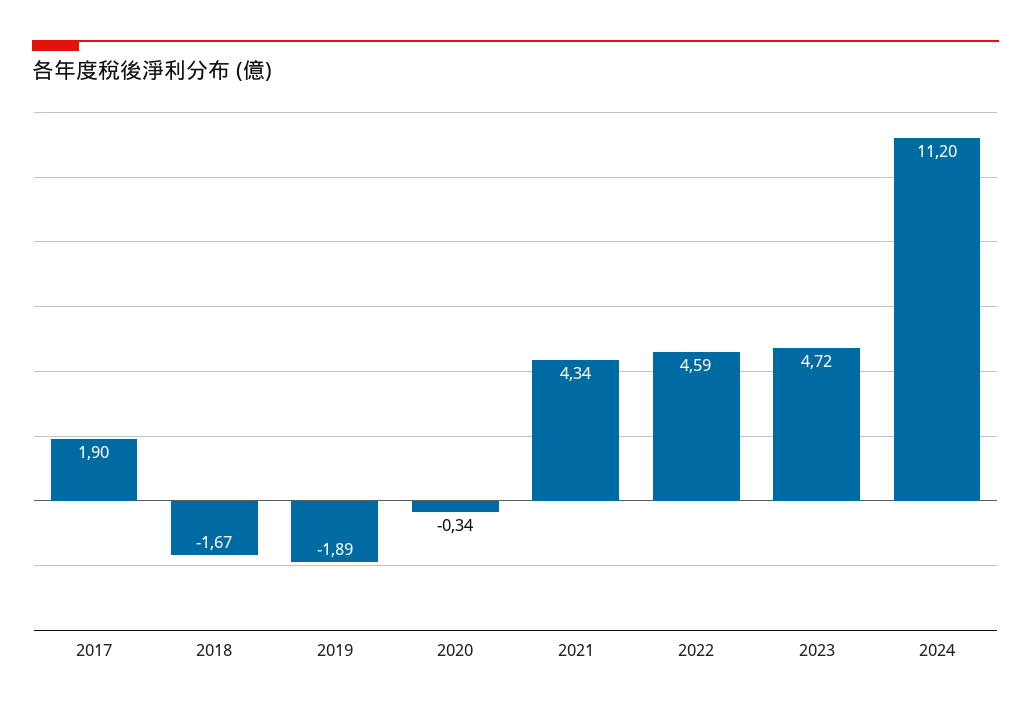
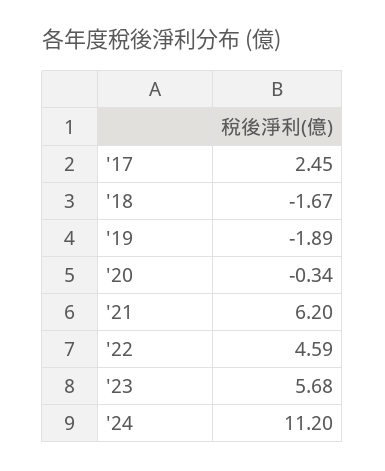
  {
-   "2017": 1.9,
+   "2017": 2.45,
    "2018": -1.67,
    "2019": -1.89,
    "2020": -0.34,
-   "2021": 4.34,
+   "2021": 6.2,
    "2022": 4.59,
-   "2023": 4.72,
+   "2023": 5.68,
    "2024": 11.2
  }

